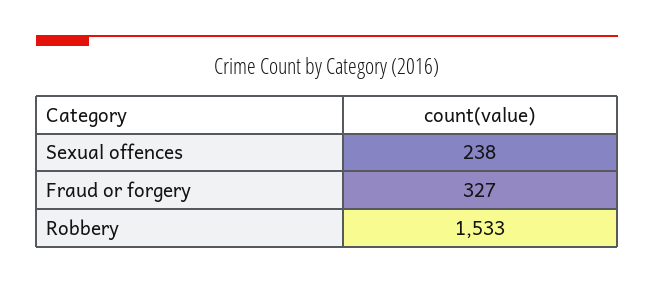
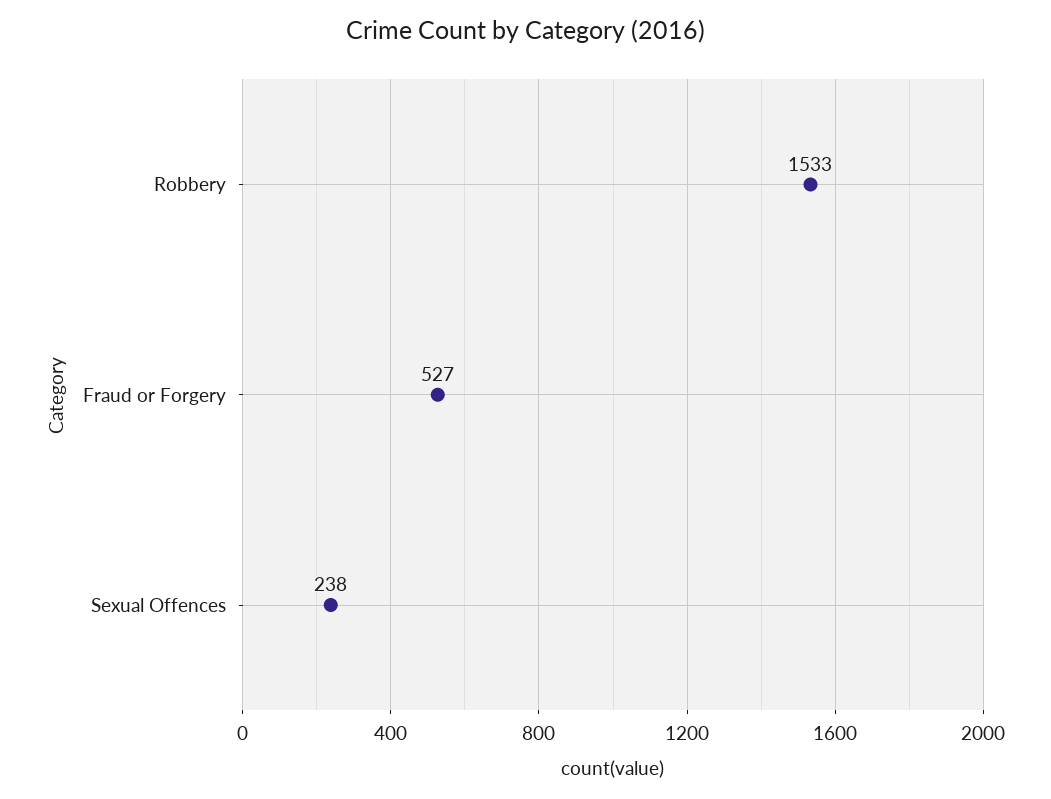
  {
    "Sexual offences": 238,
-   "Fraud or forgery": 327,
+   "Fraud or forgery": 527,
    "Robbery": 1533
  }

